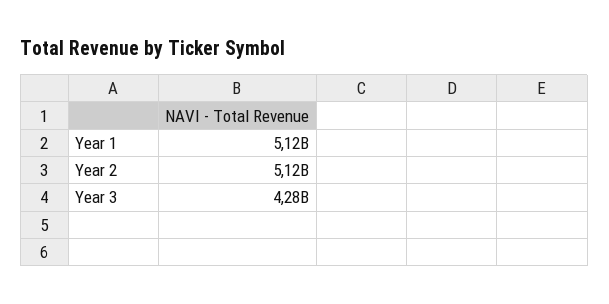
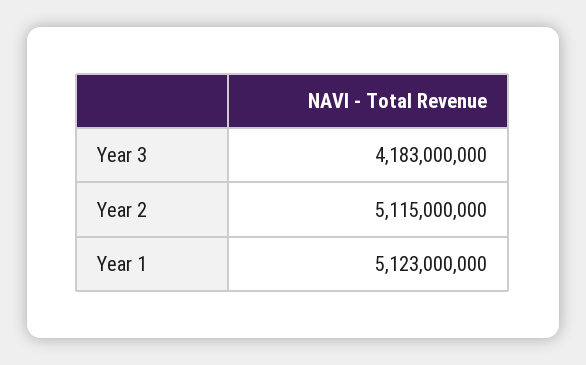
  {
    "Year 1": 5123000000,
    "Year 2": 5115000000,
-   "Year 3": 4280000000
+   "Year 3": 4183000000
  }

